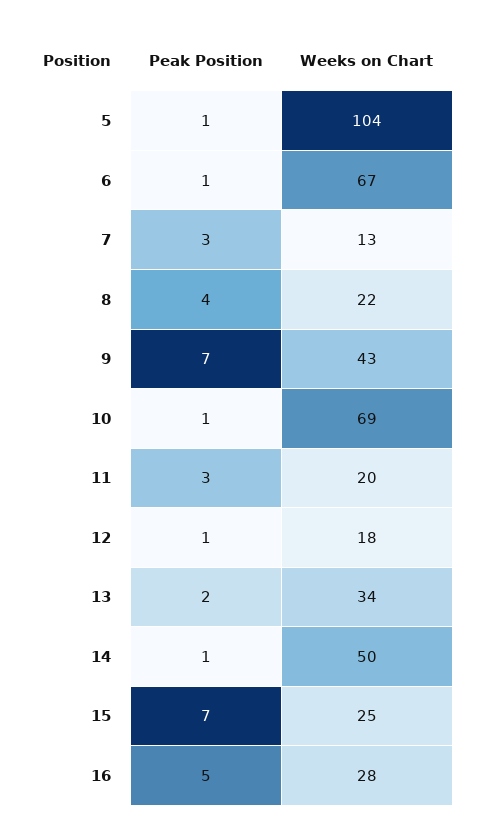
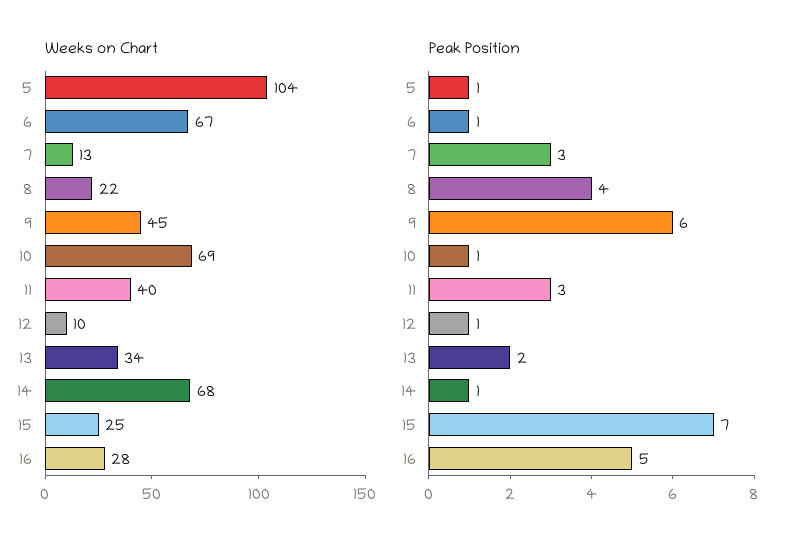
  {
    "Peak Position": {
      "5": 1,
      "6": 1,
      "7": 3,
      "8": 4,
-     "9": 7,
+     "9": 6,
      "10": 1,
      "11": 3,
      "12": 1,
      "13": 2,
      "14": 1,
      "15": 7,
      "16": 5
    },
    "Weeks on Chart": {
      "5": 104,
      "6": 67,
      "7": 13,
      "8": 22,
-     "9": 43,
+     "9": 45,
      "10": 69,
-     "11": 20,
+     "11": 40,
-     "12": 18,
+     "12": 10,
      "13": 34,
-     "14": 50,
+     "14": 68,
      "15": 25,
      "16": 28
    }
  }

